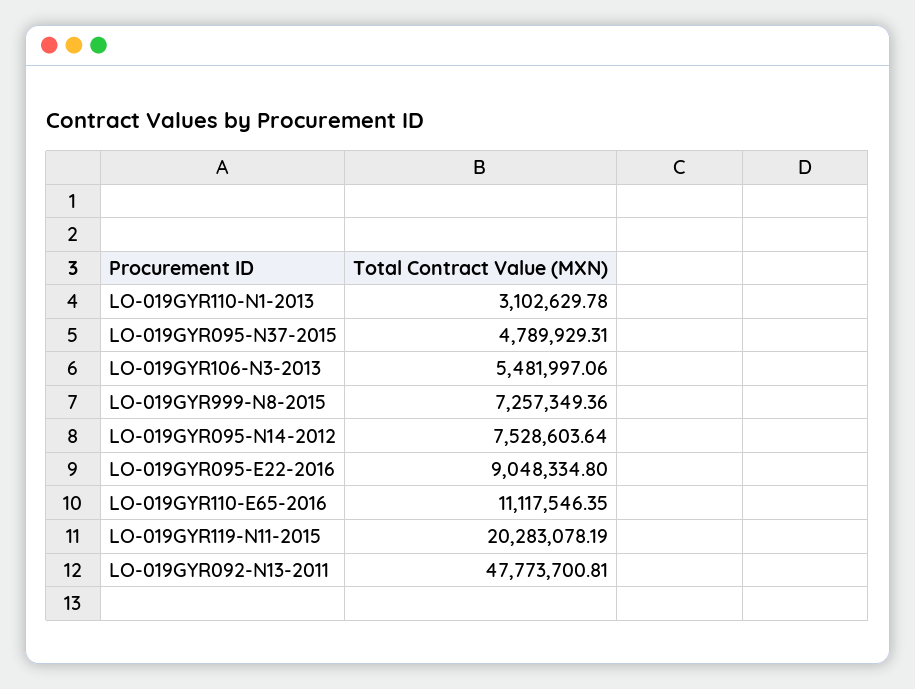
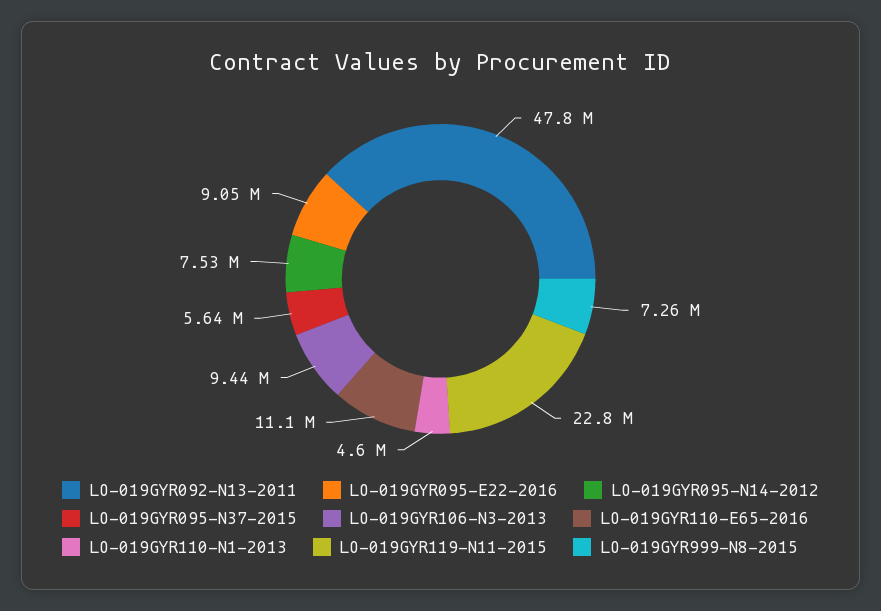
  {
-   "LO-019GYR110-N1-2013": 3102629.78,
+   "LO-019GYR110-N1-2013": 4600000,
-   "LO-019GYR095-N37-2015": 4789929.31,
+   "LO-019GYR095-N37-2015": 5640000,
-   "LO-019GYR106-N3-2013": 5481997.06,
+   "LO-019GYR106-N3-2013": 9440000,
    "LO-019GYR999-N8-2015": 7257349.36,
    "LO-019GYR095-N14-2012": 7528603.64,
    "LO-019GYR095-E22-2016": 9048334.8,
    "LO-019GYR110-E65-2016": 11117546.35,
-   "LO-019GYR119-N11-2015": 20283078.19,
+   "LO-019GYR119-N11-2015": 22800000,
    "LO-019GYR092-N13-2011": 47773700.81
  }

